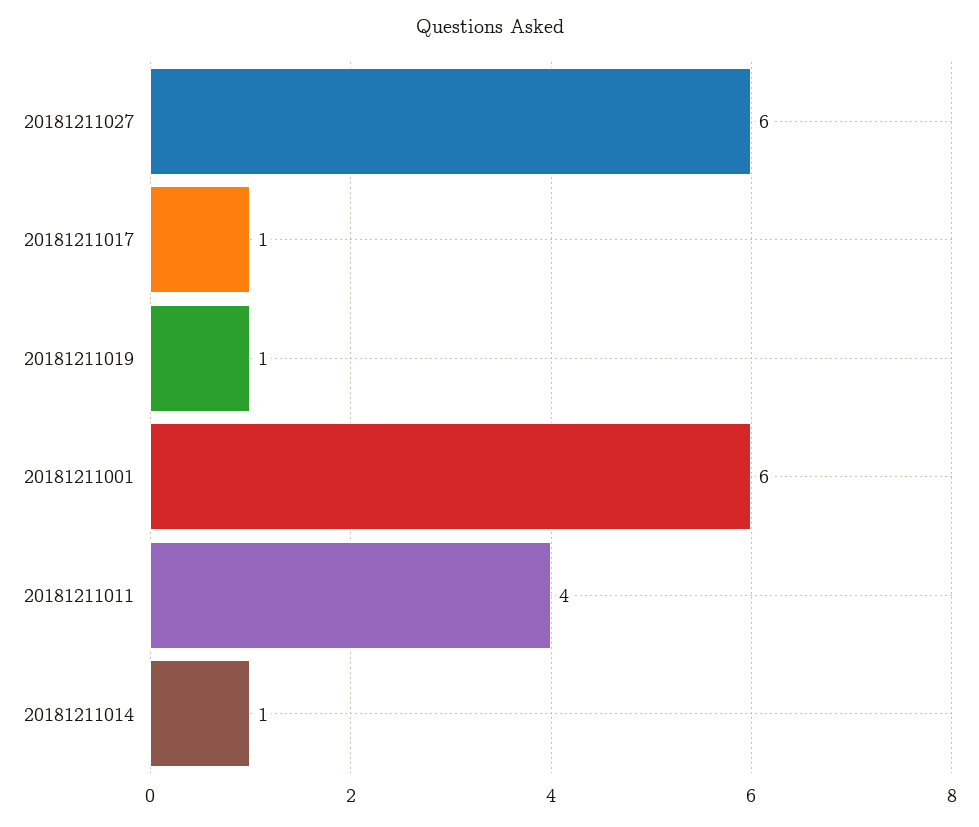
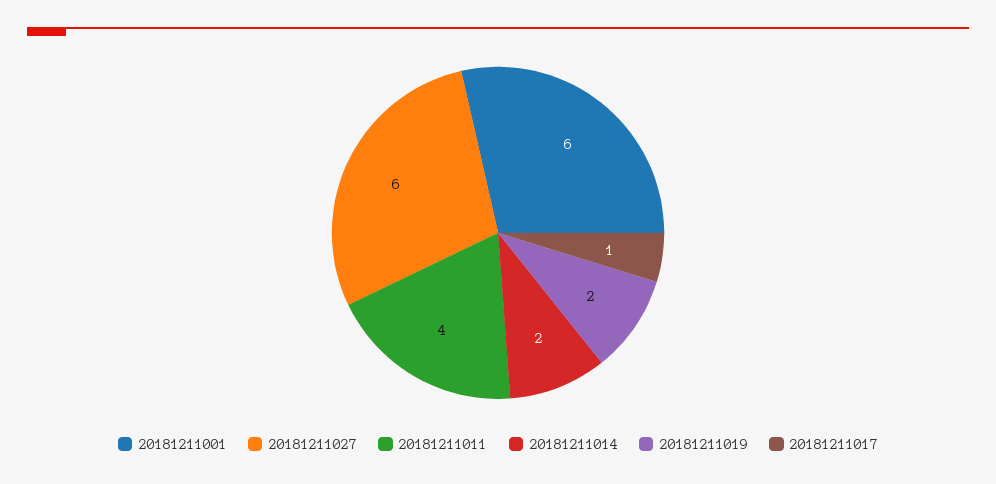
  {
    "20181211027": 6,
    "20181211017": 1,
-   "20181211019": 1,
+   "20181211019": 2,
    "20181211001": 6,
    "20181211011": 4,
-   "20181211014": 1
+   "20181211014": 2
  }

